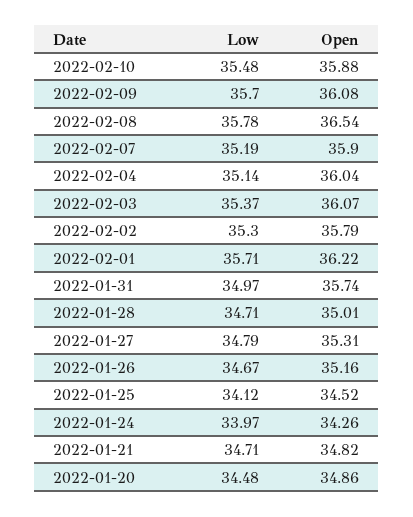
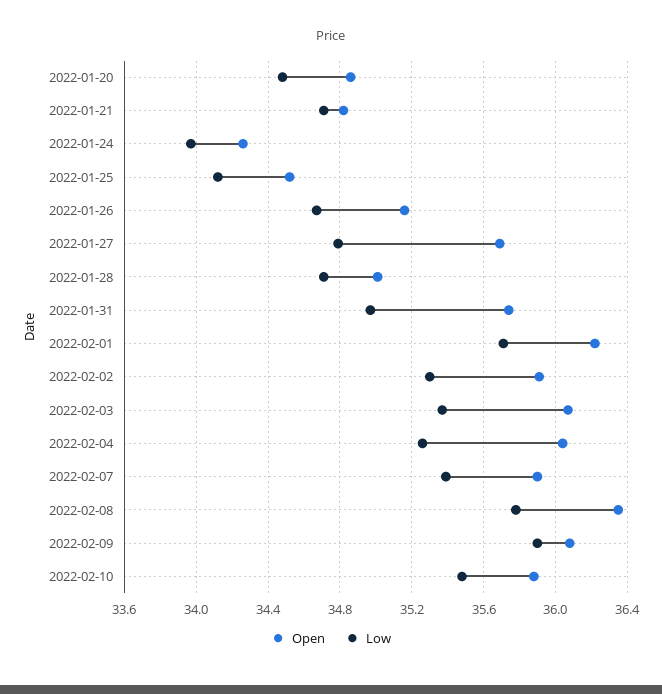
  {
    "Low": {
      "2022-02-10": 35.48,
-     "2022-02-09": 35.7,
+     "2022-02-09": 35.9,
      "2022-02-08": 35.78,
-     "2022-02-07": 35.19,
+     "2022-02-07": 35.4,
-     "2022-02-04": 35.14,
+     "2022-02-04": 35.25,
      "2022-02-03": 35.37,
      "2022-02-02": 35.3,
      "2022-02-01": 35.71,
      "2022-01-31": 34.97,
      "2022-01-28": 34.71,
      "2022-01-27": 34.79,
      "2022-01-26": 34.67,
      "2022-01-25": 34.12,
      "2022-01-24": 33.97,
      "2022-01-21": 34.71,
      "2022-01-20": 34.48
    },
    "Open": {
      "2022-02-10": 35.88,
      "2022-02-09": 36.08,
-     "2022-02-08": 36.54,
+     "2022-02-08": 36.35,
      "2022-02-07": 35.9,
      "2022-02-04": 36.04,
      "2022-02-03": 36.07,
-     "2022-02-02": 35.79,
+     "2022-02-02": 35.9,
      "2022-02-01": 36.22,
      "2022-01-31": 35.74,
      "2022-01-28": 35.01,
-     "2022-01-27": 35.31,
+     "2022-01-27": 35.7,
      "2022-01-26": 35.16,
      "2022-01-25": 34.52,
      "2022-01-24": 34.26,
      "2022-01-21": 34.82,
      "2022-01-20": 34.86
    }
  }

